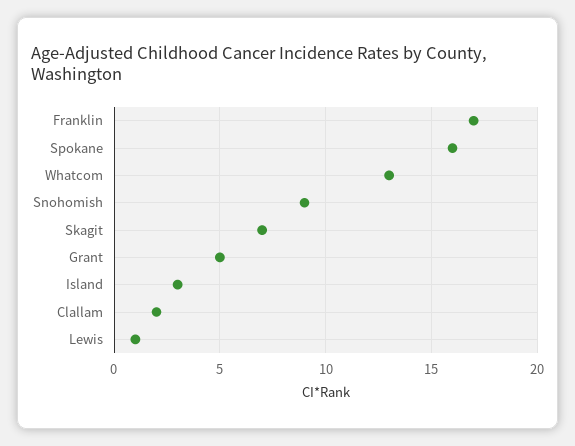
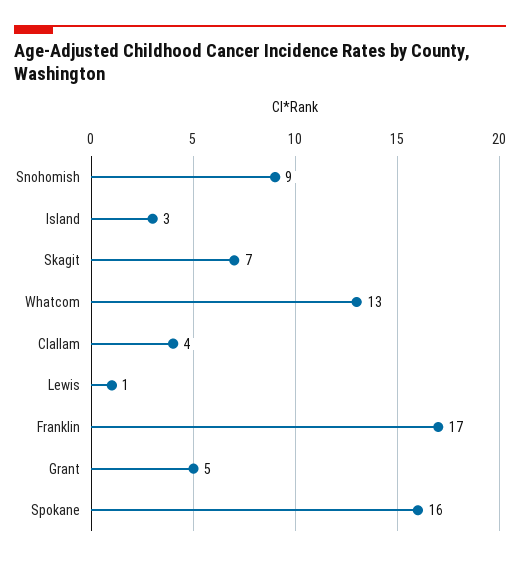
  {
    "Franklin": 17,
    "Spokane": 16,
    "Whatcom": 13,
    "Snohomish": 9,
    "Skagit": 7,
    "Grant": 5,
    "Island": 3,
-   "Clallam": 2,
+   "Clallam": 4,
    "Lewis": 1
  }

